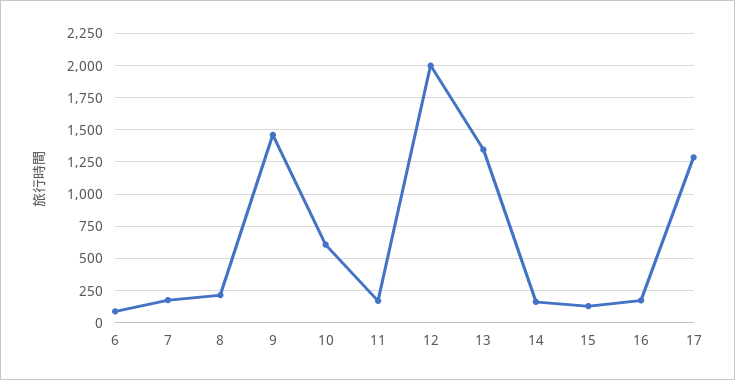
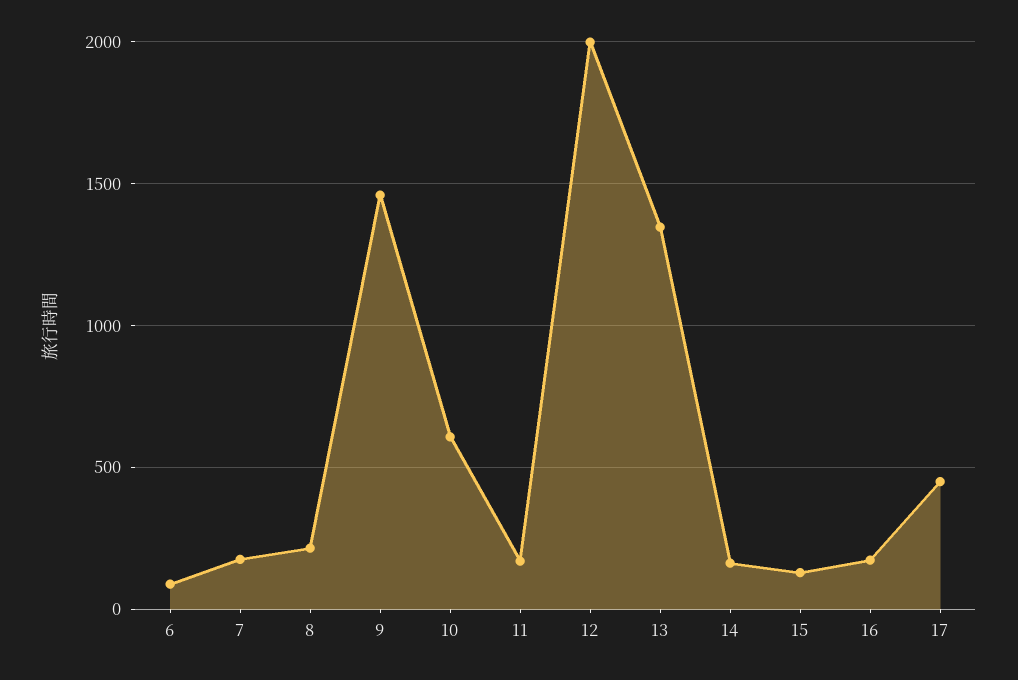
  {
    "6": 100,
    "7": 200,
    "8": 200,
    "9": 1450,
    "10": 600,
    "11": 150,
    "12": 2000,
    "13": 1350,
    "14": 150,
    "15": 150,
    "16": 150,
-   "17": 1300
+   "17": 450
  }

